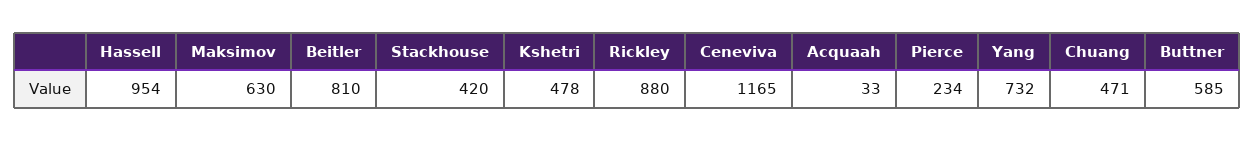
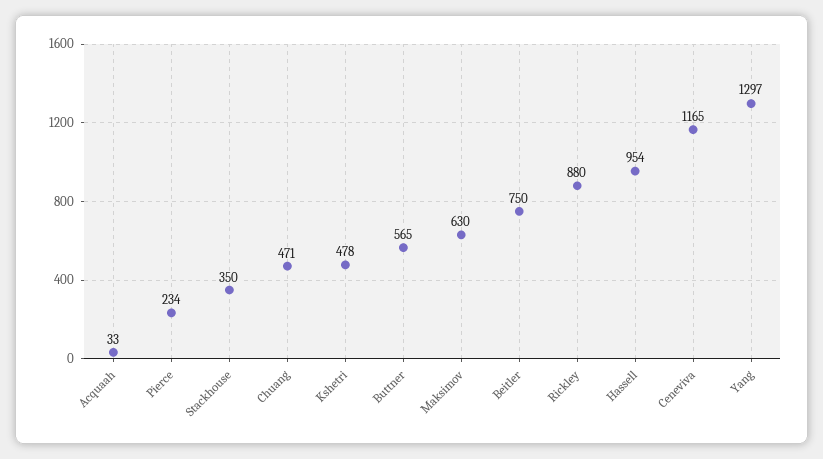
  {
    "Hassell": 954,
    "Maksimov": 630,
-   "Beitler": 810,
+   "Beitler": 750,
-   "Stackhouse": 420,
+   "Stackhouse": 350,
    "Kshetri": 478,
    "Rickley": 880,
    "Ceneviva": 1165,
    "Acquaah": 33,
    "Pierce": 234,
-   "Yang": 732,
+   "Yang": 1297,
    "Chuang": 471,
-   "Buttner": 585
+   "Buttner": 565
  }

